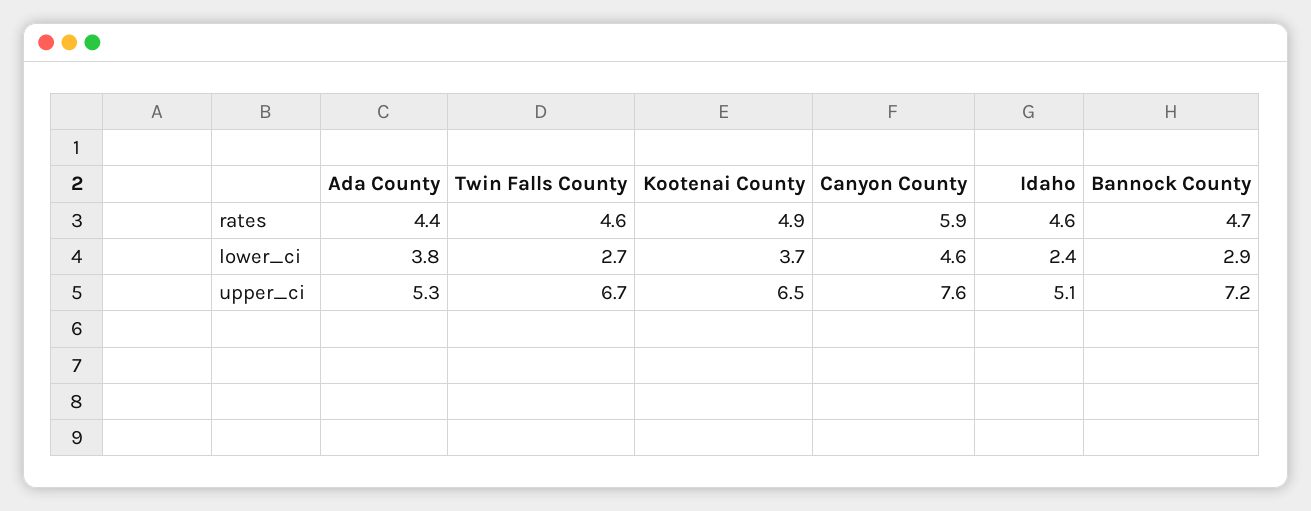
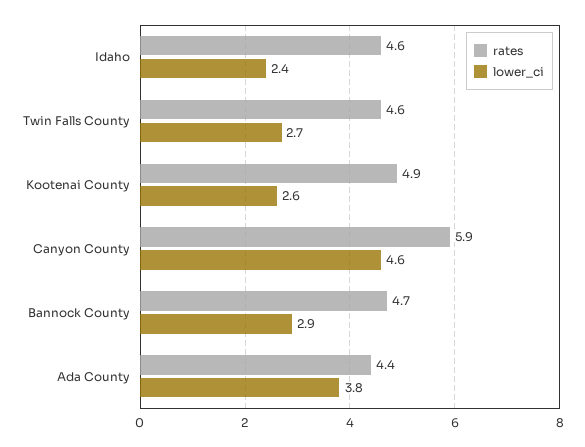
  {
    "rates": {
      "Ada County": 4.4,
      "Twin Falls County": 4.6,
      "Kootenai County": 4.9,
      "Canyon County": 5.9,
      "Idaho": 4.6,
      "Bannock County": 4.7
    },
    "lower_ci": {
      "Ada County": 3.8,
      "Twin Falls County": 2.7,
-     "Kootenai County": 3.7,
+     "Kootenai County": 2.6,
      "Canyon County": 4.6,
      "Idaho": 2.4,
      "Bannock County": 2.9
-   },
+   }
-   "upper_ci": {
-     "Ada County": 5.3,
-     "Twin Falls County": 6.7,
-     "Kootenai County": 6.5,
-     "Canyon County": 7.6,
-     "Idaho": 5.1,
-     "Bannock County": 7.2
-   }
  }

